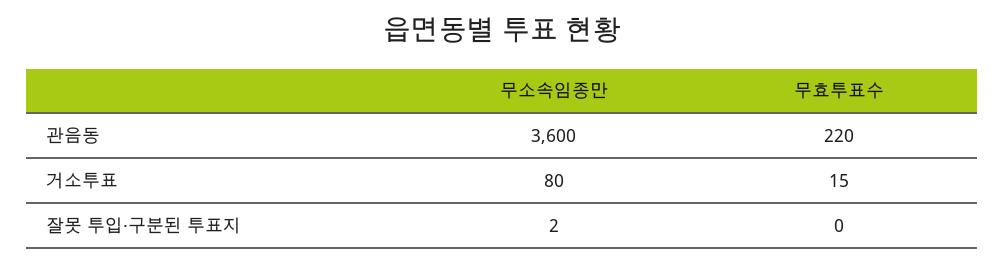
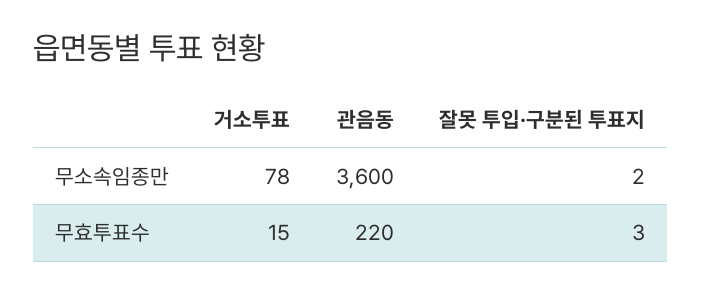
  {
    "무소속임종만": {
      "관음동": 3600,
-     "거소투표": 80,
+     "거소투표": 78,
      "잘못 투입·구분된 투표지": 2
    },
    "무효투표수": {
      "관음동": 220,
      "거소투표": 15,
-     "잘못 투입·구분된 투표지": 0
+     "잘못 투입·구분된 투표지": 3
    }
  }

